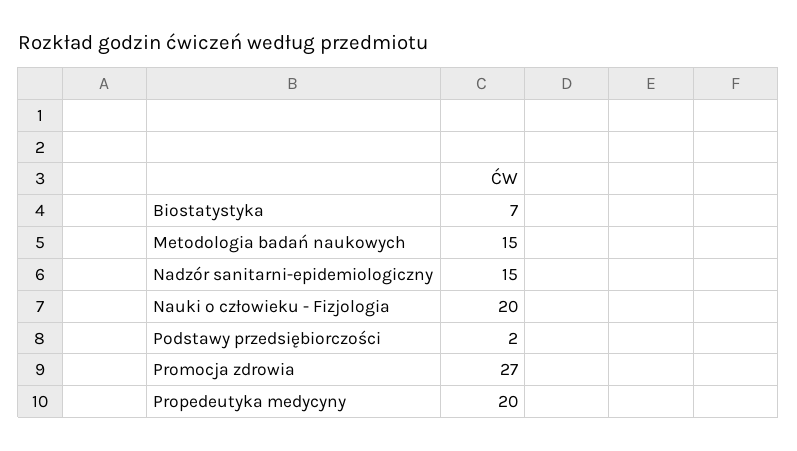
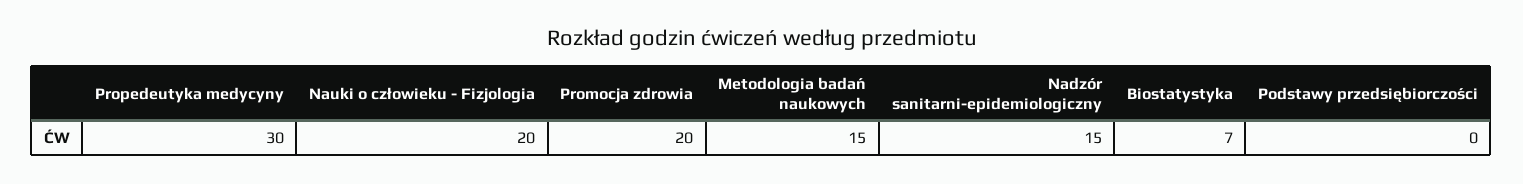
  {
    "Biostatystyka": 7,
    "Metodologia badań naukowych": 15,
    "Nadzór sanitarni-epidemiologiczny": 15,
    "Nauki o człowieku - Fizjologia": 20,
-   "Podstawy przedsiębiorczości": 2,
+   "Podstawy przedsiębiorczości": 0,
-   "Promocja zdrowia": 27,
+   "Promocja zdrowia": 20,
-   "Propedeutyka medycyny": 20
+   "Propedeutyka medycyny": 30
  }

